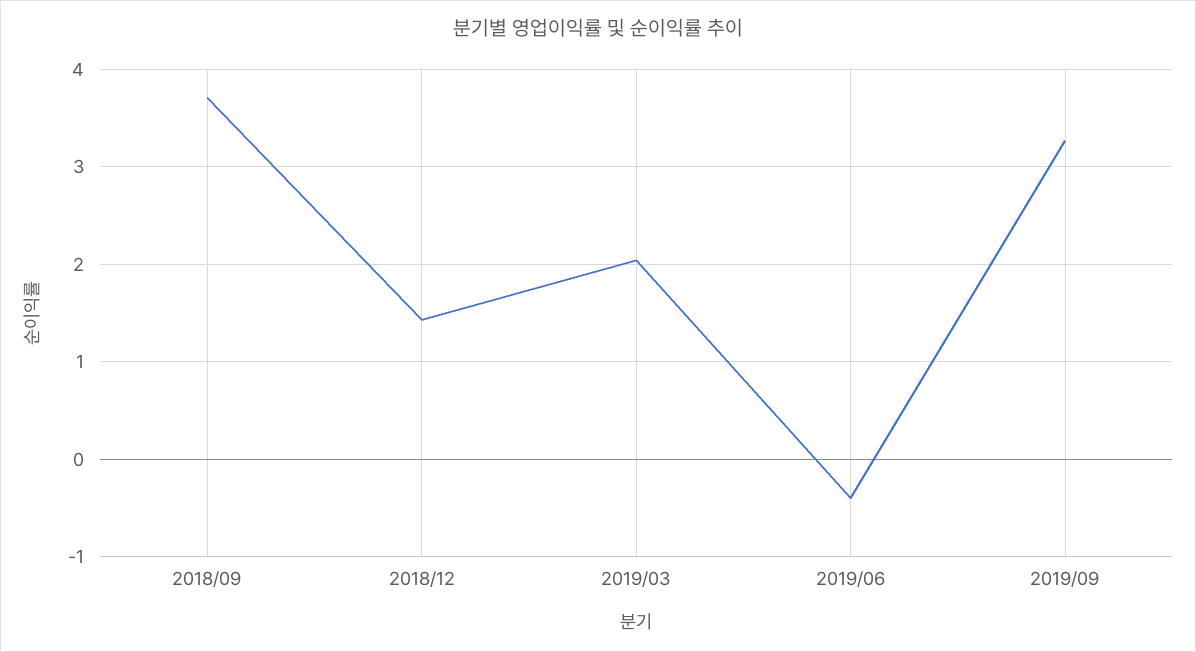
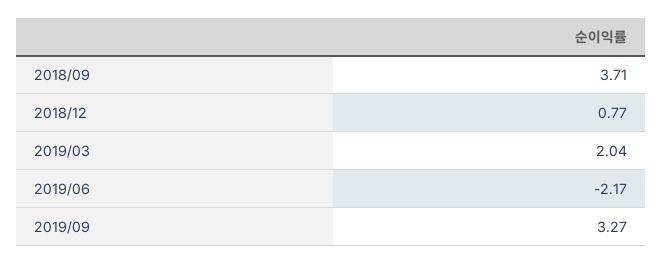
  {
    "2018/09": 3.71,
-   "2018/12": 1.4,
+   "2018/12": 0.77,
    "2019/03": 2.04,
-   "2019/06": -0.4,
+   "2019/06": -2.17,
    "2019/09": 3.27
  }

